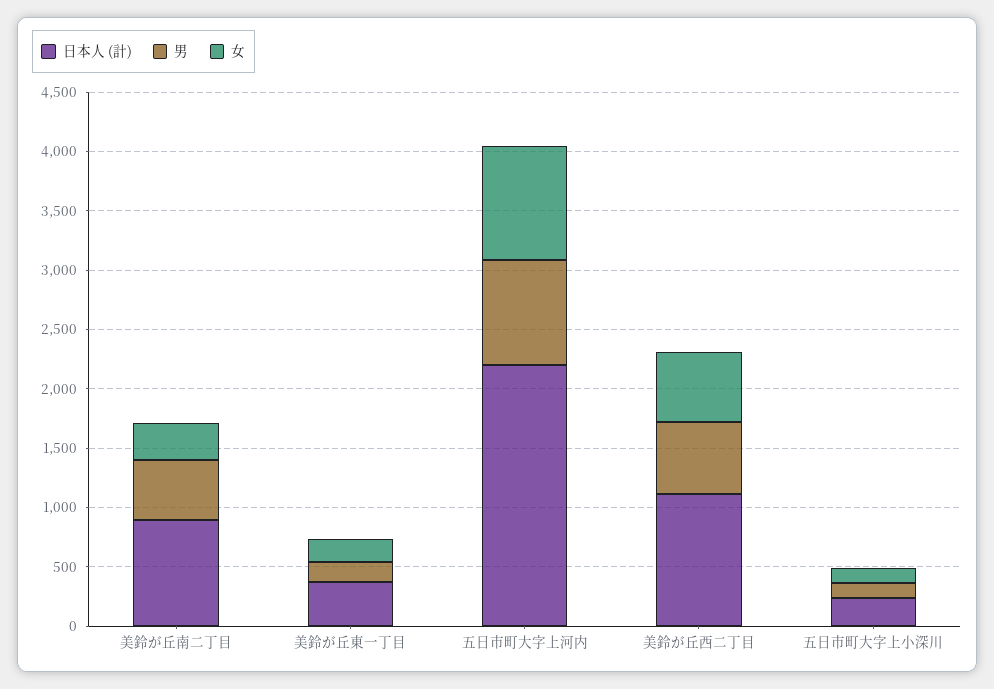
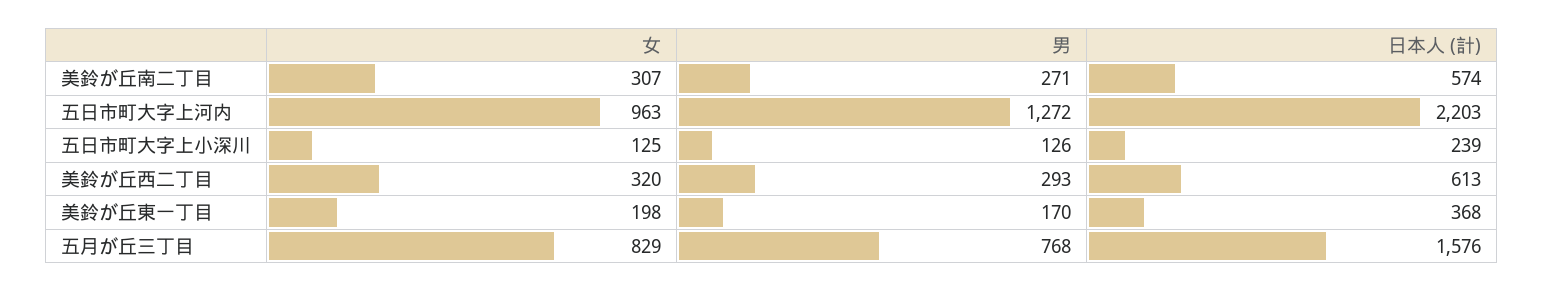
  {
    "日本人 (計)": {
-     "美鈴が丘南二丁目": 900,
+     "美鈴が丘南二丁目": 574,
      "美鈴が丘東一丁目": 368,
      "五日市町大字上河内": 2203,
-     "美鈴が丘西二丁目": 1100,
+     "美鈴が丘西二丁目": 613,
-     "五日市町大字上小深川": 239
+     "五日市町大字上小深川": 239,
+     "五月が丘三丁目": 1576
    },
    "男": {
-     "美鈴が丘南二丁目": 500,
+     "美鈴が丘南二丁目": 271,
      "美鈴が丘東一丁目": 170,
-     "五日市町大字上河内": 900,
+     "五日市町大字上河内": 1272,
-     "美鈴が丘西二丁目": 600,
+     "美鈴が丘西二丁目": 293,
-     "五日市町大字上小深川": 126
+     "五日市町大字上小深川": 126,
+     "五月が丘三丁目": 768
    },
    "女": {
      "美鈴が丘南二丁目": 307,
      "美鈴が丘東一丁目": 198,
      "五日市町大字上河内": 963,
-     "美鈴が丘西二丁目": 600,
+     "美鈴が丘西二丁目": 320,
-     "五日市町大字上小深川": 125
+     "五日市町大字上小深川": 125,
+     "五月が丘三丁目": 829
    }
  }

